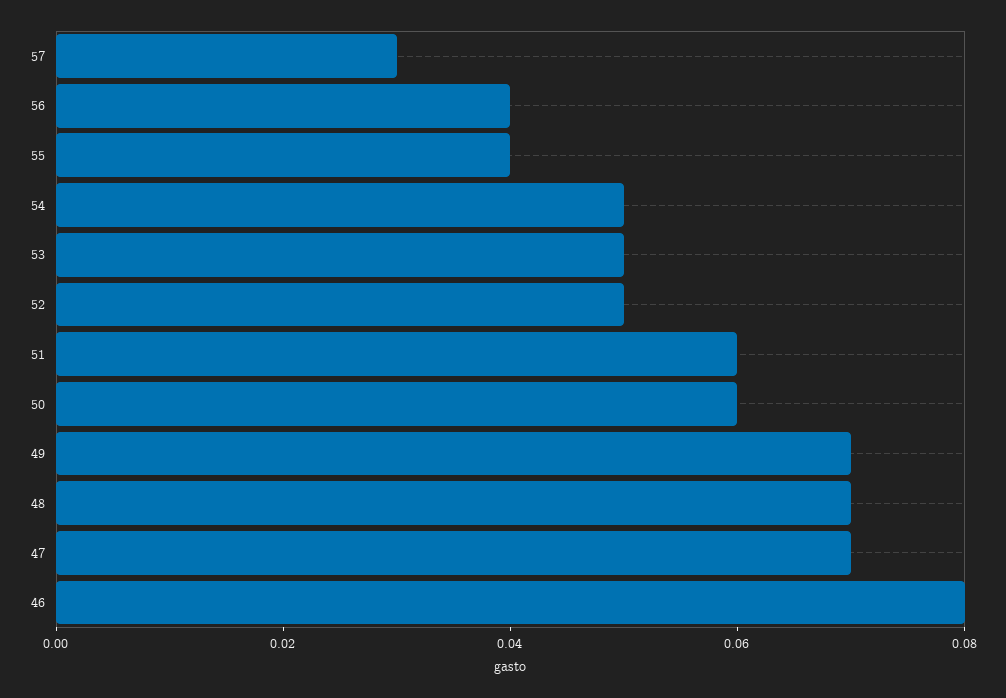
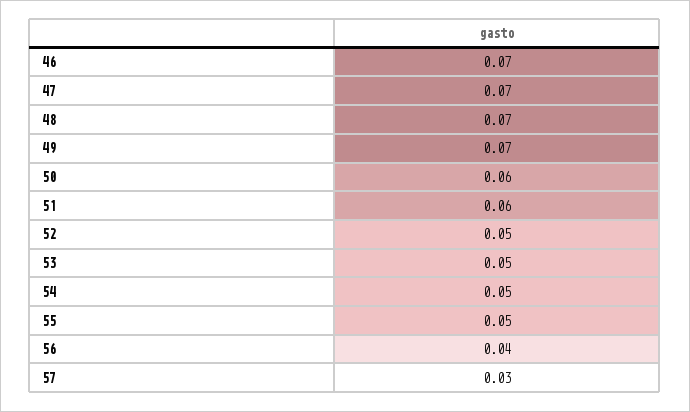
  {
    "57": 0.03,
    "56": 0.04,
-   "55": 0.04,
+   "55": 0.05,
    "54": 0.05,
    "53": 0.05,
    "52": 0.05,
    "51": 0.06,
    "50": 0.06,
    "49": 0.07,
    "48": 0.07,
    "47": 0.07,
-   "46": 0.08
+   "46": 0.07
  }

